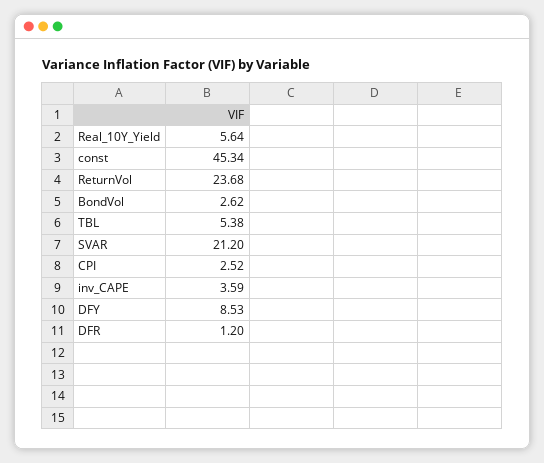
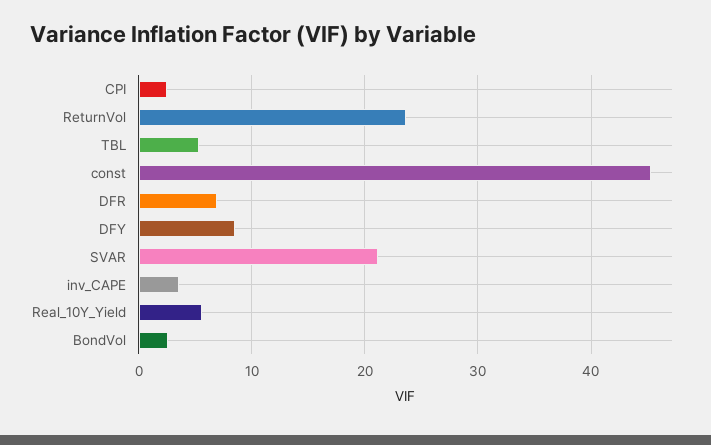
  {
    "Real_10Y_Yield": 5.64,
    "const": 45.34,
    "ReturnVol": 23.68,
    "BondVol": 2.62,
    "TBL": 5.38,
    "SVAR": 21.2,
    "CPI": 2.52,
    "inv_CAPE": 3.59,
    "DFY": 8.53,
-   "DFR": 1.2
+   "DFR": 7
  }

